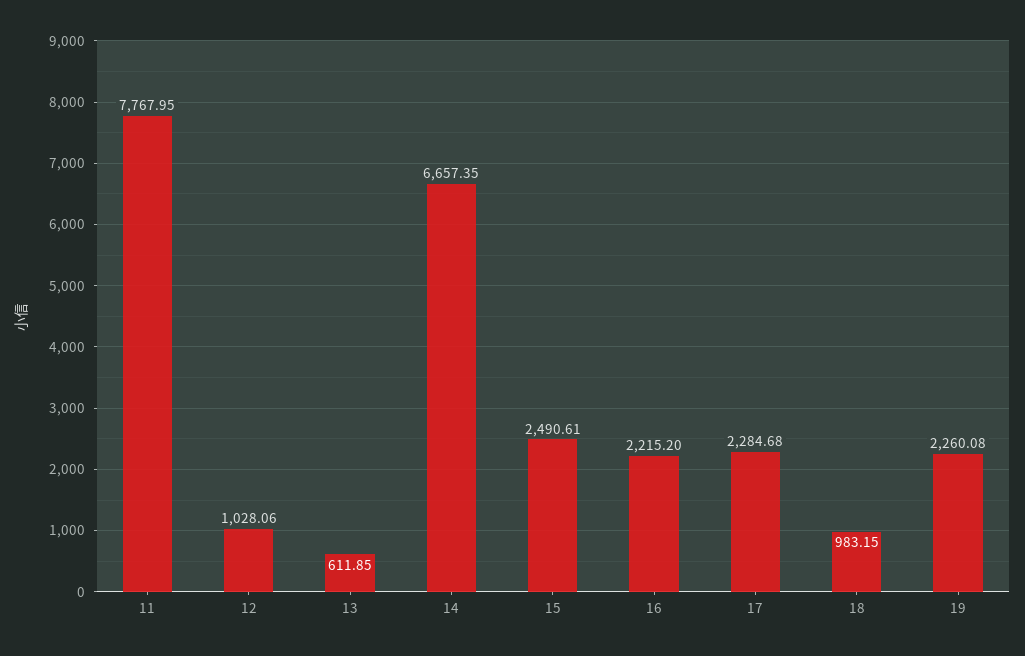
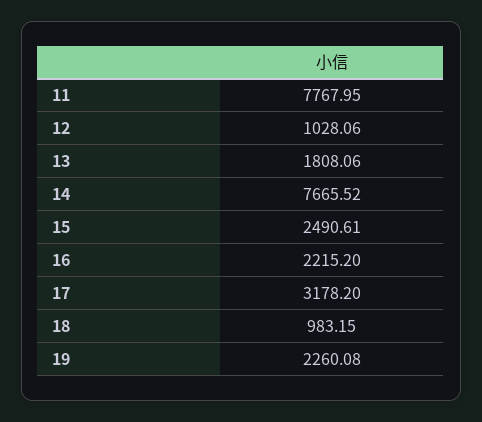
  {
    "11": 7767.95,
    "12": 1028.06,
-   "13": 611.85,
+   "13": 1808.06,
-   "14": 6657.35,
+   "14": 7665.52,
    "15": 2490.61,
    "16": 2215.2,
-   "17": 2284.68,
+   "17": 3178.2,
    "18": 983.15,
    "19": 2260.08
  }

